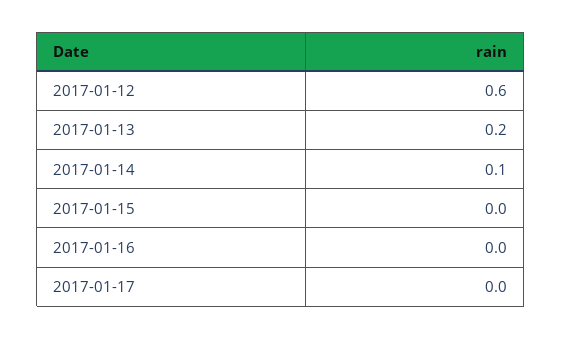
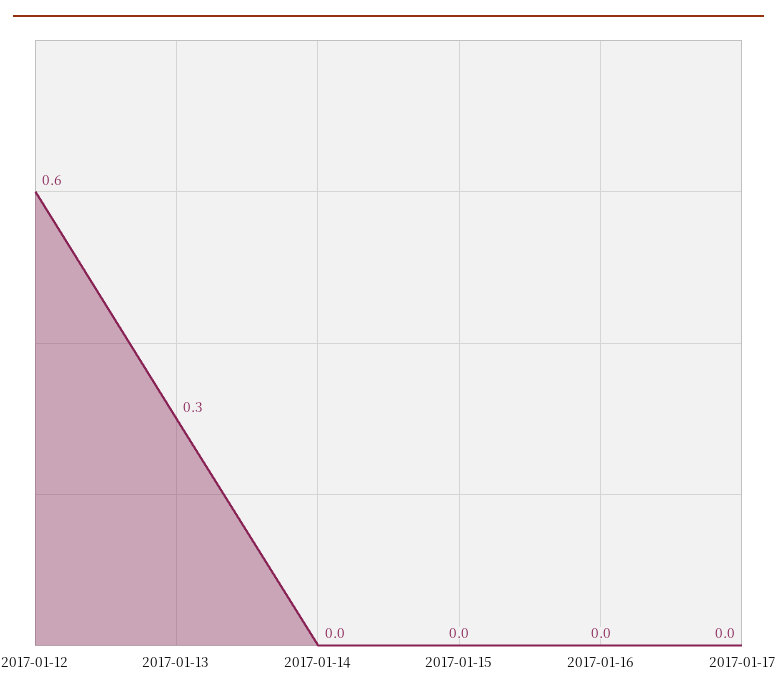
  {
    "2017-01-12": 0.6,
-   "2017-01-13": 0.2,
+   "2017-01-13": 0.3,
-   "2017-01-14": 0.1,
+   "2017-01-14": 0,
    "2017-01-15": 0,
    "2017-01-16": 0,
    "2017-01-17": 0
  }

